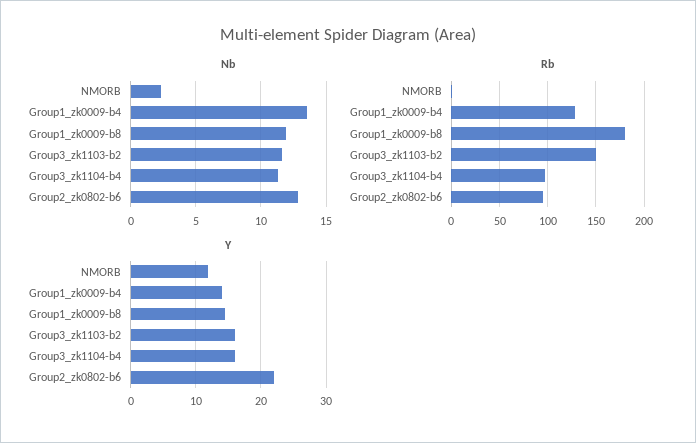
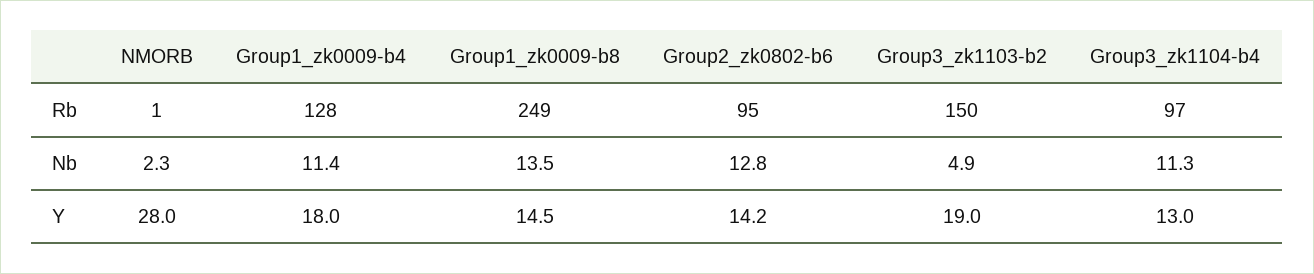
  {
    "Nb": {
      "NMORB": 2.3,
-     "Group1_zk0009-b4": 13.5,
+     "Group1_zk0009-b4": 11.4,
-     "Group1_zk0009-b8": 12,
+     "Group1_zk0009-b8": 13.5,
-     "Group3_zk1103-b2": 11.5,
+     "Group3_zk1103-b2": 4.9,
      "Group3_zk1104-b4": 11.3,
      "Group2_zk0802-b6": 12.8
    },
    "Rb": {
      "NMORB": 1,
      "Group1_zk0009-b4": 128,
-     "Group1_zk0009-b8": 180,
+     "Group1_zk0009-b8": 249,
      "Group3_zk1103-b2": 150,
      "Group3_zk1104-b4": 97,
      "Group2_zk0802-b6": 95
    },
    "Y": {
-     "NMORB": 12,
+     "NMORB": 28,
-     "Group1_zk0009-b4": 14,
+     "Group1_zk0009-b4": 18,
      "Group1_zk0009-b8": 14.5,
-     "Group3_zk1103-b2": 16,
+     "Group3_zk1103-b2": 19,
-     "Group3_zk1104-b4": 16,
+     "Group3_zk1104-b4": 13,
-     "Group2_zk0802-b6": 22
+     "Group2_zk0802-b6": 14.2
    }
  }

